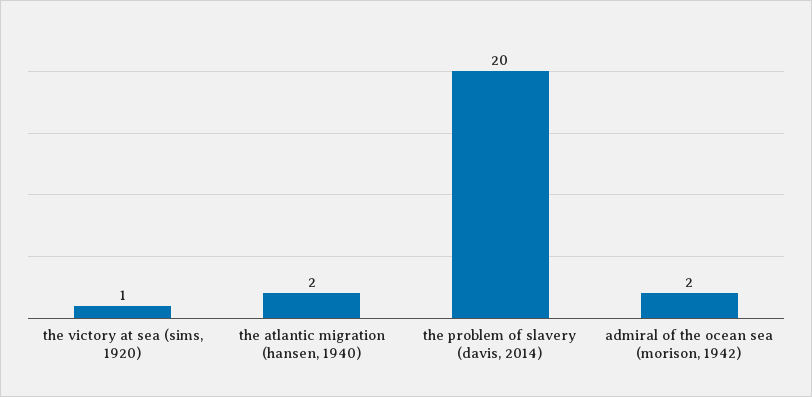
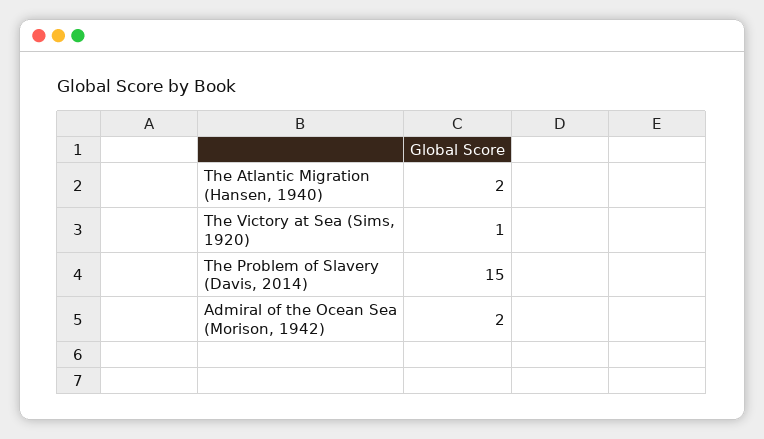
  {
    "the victory at sea (sims, 1920)": 1,
    "the atlantic migration (hansen, 1940)": 2,
-   "the problem of slavery (davis, 2014)": 20,
+   "the problem of slavery (davis, 2014)": 15,
    "admiral of the ocean sea (morison, 1942)": 2
  }

